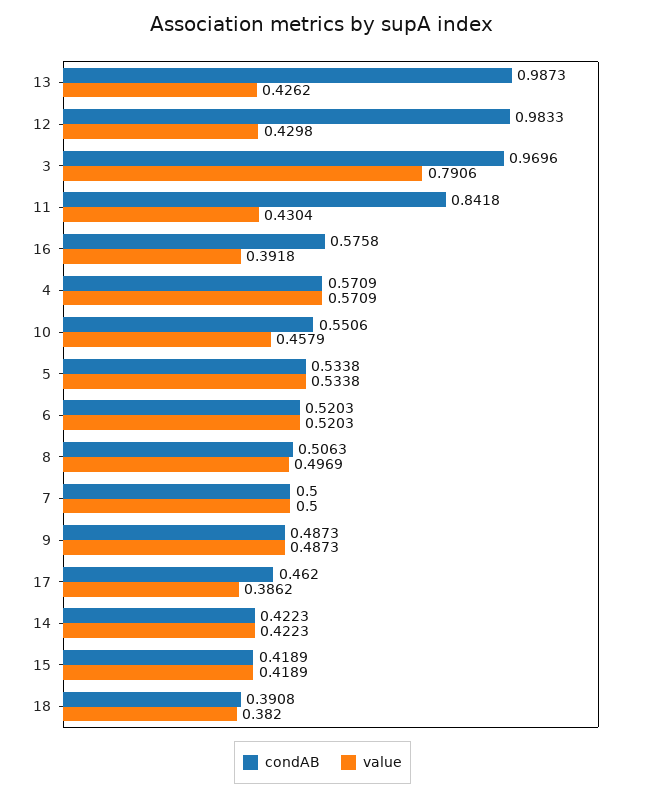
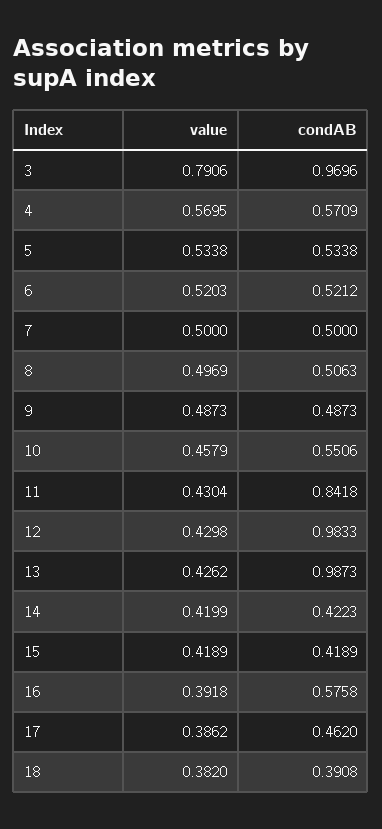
  {
    "condAB": {
      "13": 0.9873,
      "12": 0.9833,
      "3": 0.9696,
      "11": 0.8418,
      "16": 0.5758,
      "4": 0.5709,
      "10": 0.5506,
      "5": 0.5338,
-     "6": 0.5203,
+     "6": 0.5212,
      "8": 0.5063,
      "7": 0.5,
      "9": 0.4873,
      "17": 0.462,
      "14": 0.4223,
      "15": 0.4189,
      "18": 0.3908
    },
    "value": {
      "13": 0.4262,
      "12": 0.4298,
      "3": 0.7906,
      "11": 0.4304,
      "16": 0.3918,
-     "4": 0.5709,
+     "4": 0.5695,
      "10": 0.4579,
      "5": 0.5338,
      "6": 0.5203,
      "8": 0.4969,
      "7": 0.5,
      "9": 0.4873,
      "17": 0.3862,
-     "14": 0.4223,
+     "14": 0.4199,
      "15": 0.4189,
      "18": 0.382
    }
  }

